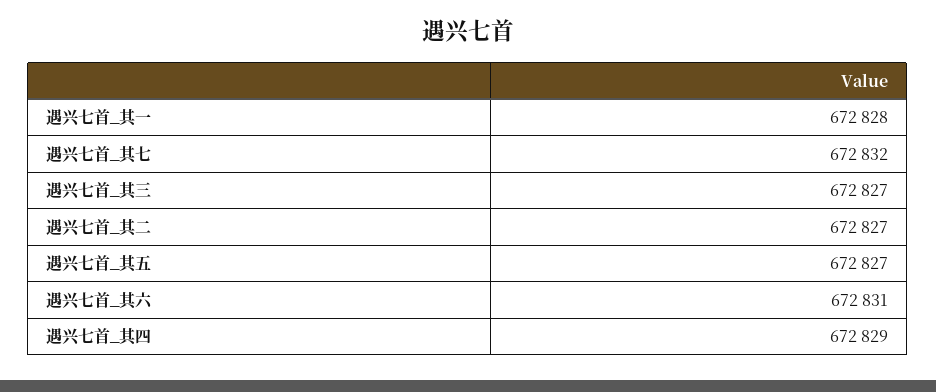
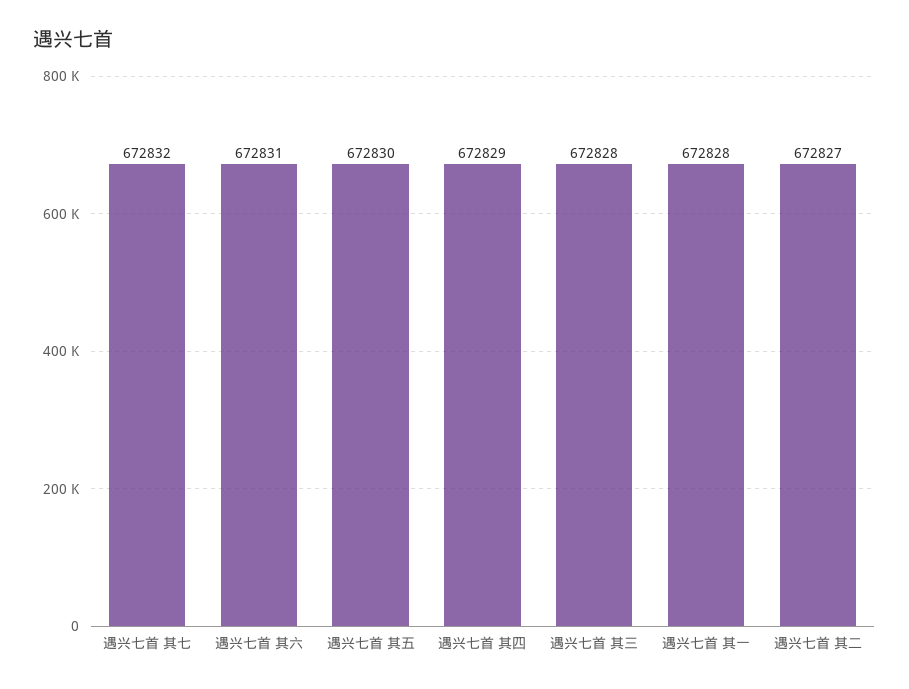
  {
    "遇兴七首_其一": 672828,
    "遇兴七首_其七": 672832,
-   "遇兴七首_其三": 672827,
+   "遇兴七首_其三": 672828,
    "遇兴七首_其二": 672827,
-   "遇兴七首_其五": 672827,
+   "遇兴七首_其五": 672830,
    "遇兴七首_其六": 672831,
    "遇兴七首_其四": 672829
  }

